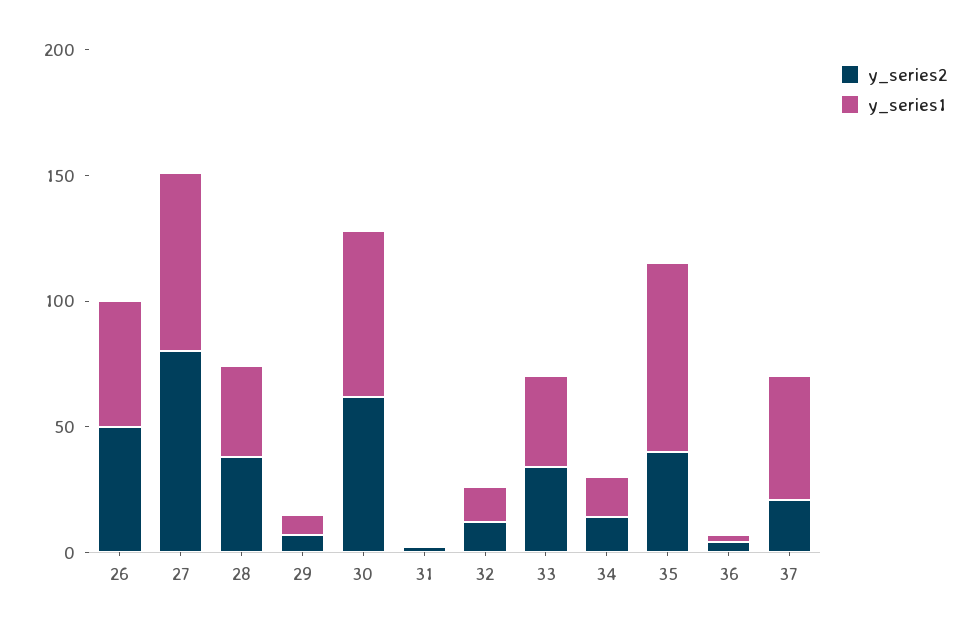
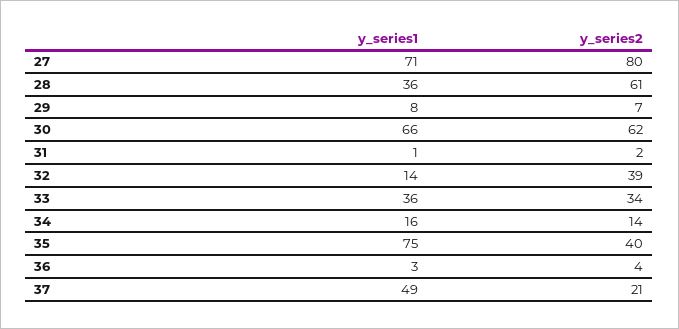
  {
    "y_series2": {
-     "26": 50,
      "27": 80,
-     "28": 40,
+     "28": 61,
      "29": 7,
      "30": 62,
      "31": 2,
-     "32": 10,
+     "32": 39,
      "33": 34,
      "34": 14,
      "35": 40,
      "36": 4,
      "37": 21
    },
    "y_series1": {
-     "26": 50,
      "27": 71,
      "28": 36,
      "29": 8,
      "30": 66,
      "31": 1,
      "32": 14,
      "33": 36,
      "34": 16,
      "35": 75,
      "36": 3,
      "37": 49
    }
  }

